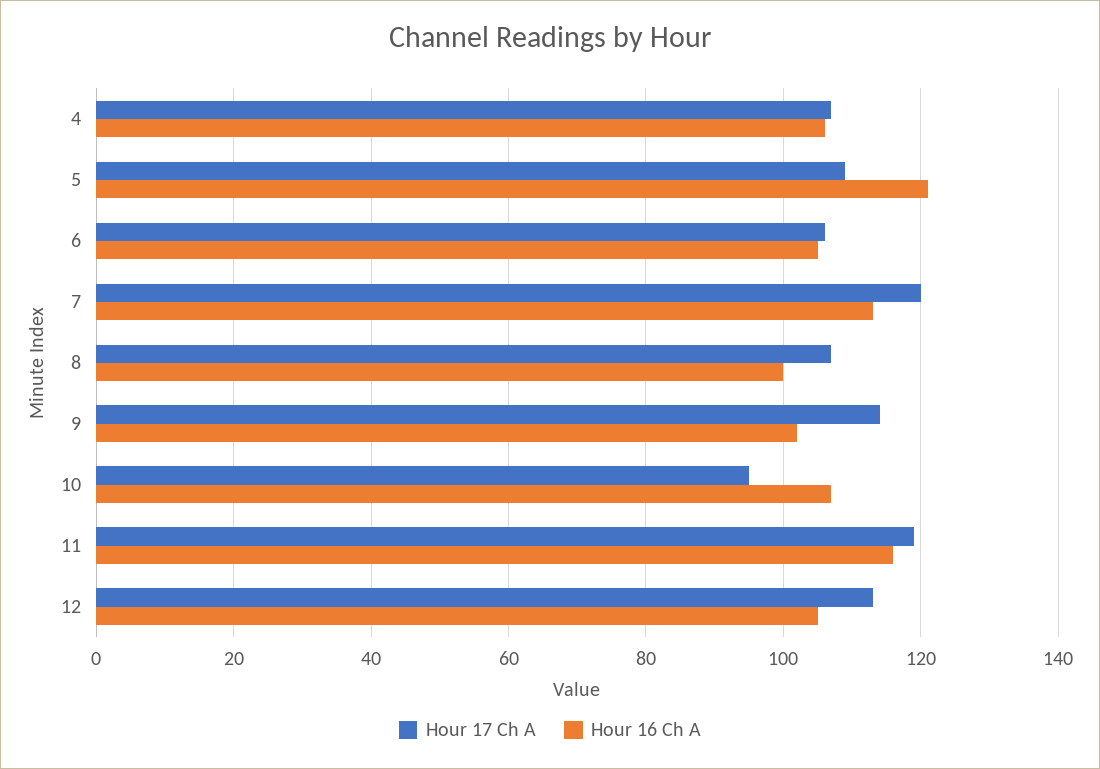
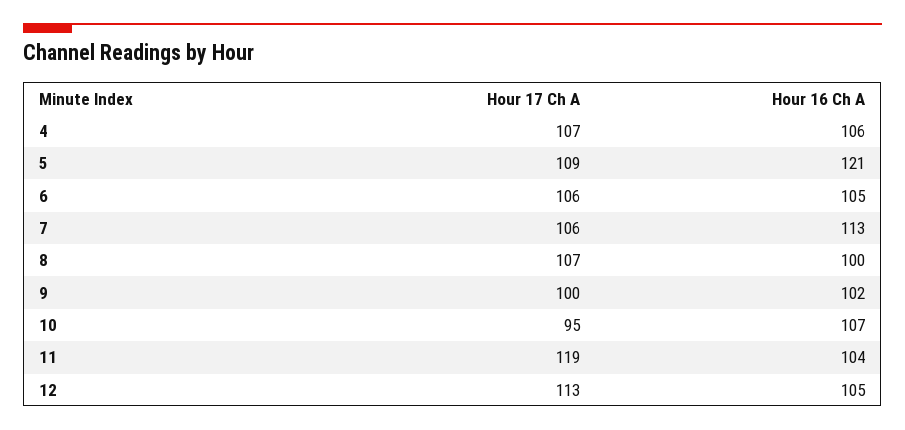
  {
    "Hour 17 Ch A": {
      "4": 107,
      "5": 109,
      "6": 106,
-     "7": 120,
+     "7": 106,
      "8": 107,
-     "9": 115,
+     "9": 100,
      "10": 95,
      "11": 119,
      "12": 113
    },
    "Hour 16 Ch A": {
      "4": 106,
      "5": 121,
      "6": 105,
      "7": 113,
      "8": 100,
      "9": 102,
      "10": 107,
-     "11": 115,
+     "11": 104,
      "12": 105
    }
  }

